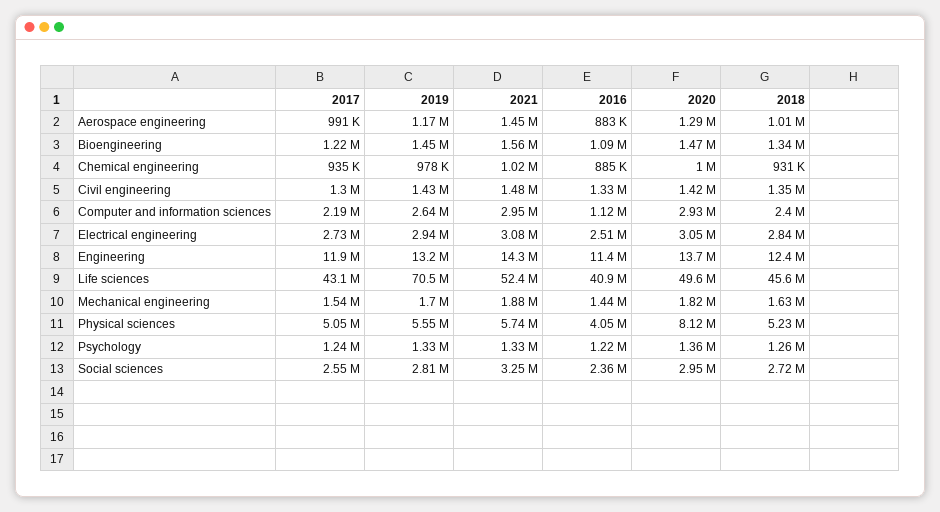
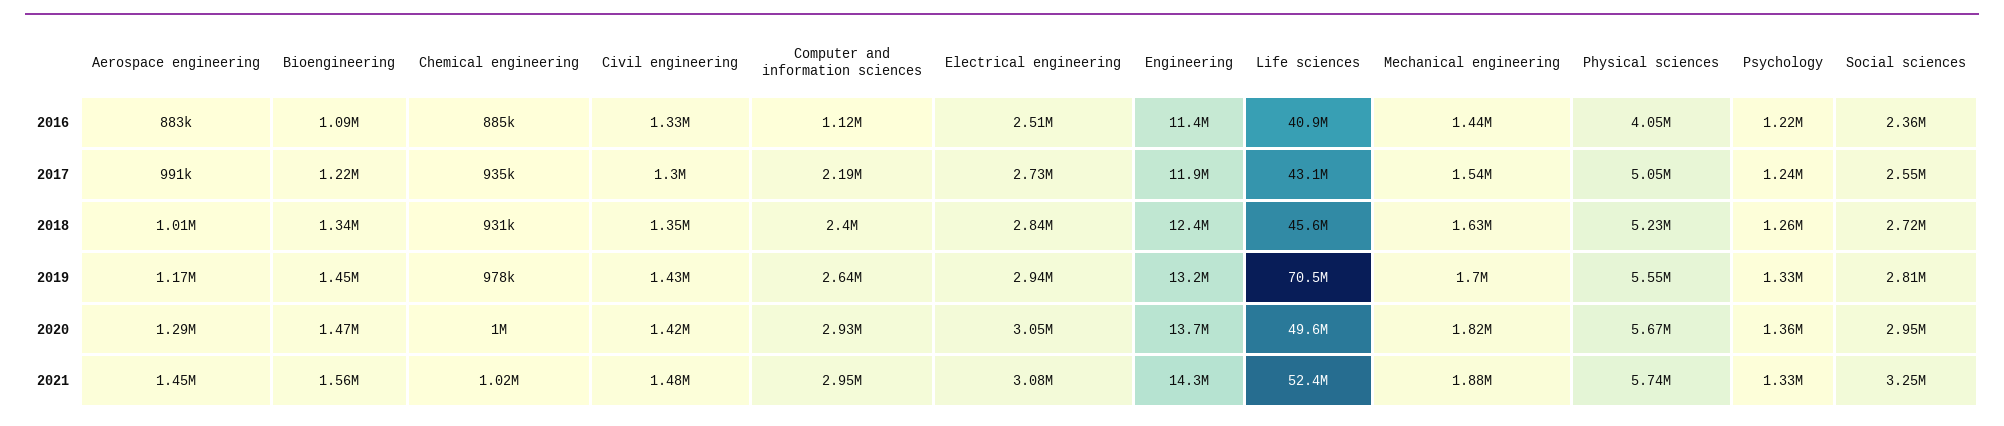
  {
    "2017": {
      "Aerospace engineering": 991000,
      "Bioengineering": 1220000,
      "Chemical engineering": 935000,
      "Civil engineering": 1300000,
      "Computer and information sciences": 2190000,
      "Electrical engineering": 2730000,
      "Engineering": 11900000,
      "Life sciences": 43100000,
      "Mechanical engineering": 1540000,
      "Physical sciences": 5050000,
      "Psychology": 1240000,
      "Social sciences": 2550000
    },
    "2019": {
      "Aerospace engineering": 1170000,
      "Bioengineering": 1450000,
      "Chemical engineering": 978000,
      "Civil engineering": 1430000,
      "Computer and information sciences": 2640000,
      "Electrical engineering": 2940000,
      "Engineering": 13200000,
      "Life sciences": 70500000,
      "Mechanical engineering": 1700000,
      "Physical sciences": 5550000,
      "Psychology": 1330000,
      "Social sciences": 2810000
    },
    "2021": {
      "Aerospace engineering": 1450000,
      "Bioengineering": 1560000,
      "Chemical engineering": 1020000,
      "Civil engineering": 1480000,
      "Computer and information sciences": 2950000,
      "Electrical engineering": 3080000,
      "Engineering": 14300000,
      "Life sciences": 52400000,
      "Mechanical engineering": 1880000,
      "Physical sciences": 5740000,
      "Psychology": 1330000,
      "Social sciences": 3250000
    },
    "2016": {
      "Aerospace engineering": 883000,
      "Bioengineering": 1090000,
      "Chemical engineering": 885000,
      "Civil engineering": 1330000,
      "Computer and information sciences": 1120000,
      "Electrical engineering": 2510000,
      "Engineering": 11400000,
      "Life sciences": 40900000,
      "Mechanical engineering": 1440000,
      "Physical sciences": 4050000,
      "Psychology": 1220000,
      "Social sciences": 2360000
    },
    "2020": {
      "Aerospace engineering": 1290000,
      "Bioengineering": 1470000,
      "Chemical engineering": 1000000,
      "Civil engineering": 1420000,
      "Computer and information sciences": 2930000,
      "Electrical engineering": 3050000,
      "Engineering": 13700000,
      "Life sciences": 49600000,
      "Mechanical engineering": 1820000,
-     "Physical sciences": 8120000,
+     "Physical sciences": 5670000,
      "Psychology": 1360000,
      "Social sciences": 2950000
    },
    "2018": {
      "Aerospace engineering": 1010000,
      "Bioengineering": 1340000,
      "Chemical engineering": 931000,
      "Civil engineering": 1350000,
      "Computer and information sciences": 2400000,
      "Electrical engineering": 2840000,
      "Engineering": 12400000,
      "Life sciences": 45600000,
      "Mechanical engineering": 1630000,
      "Physical sciences": 5230000,
      "Psychology": 1260000,
      "Social sciences": 2720000
    }
  }

